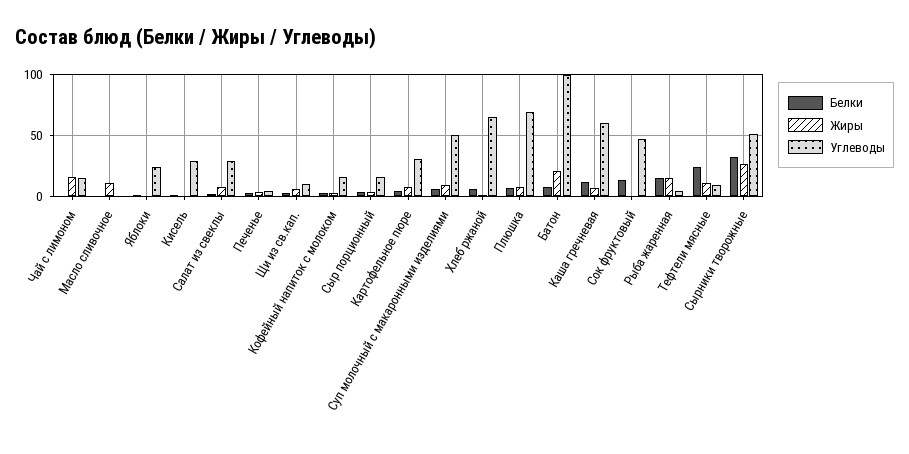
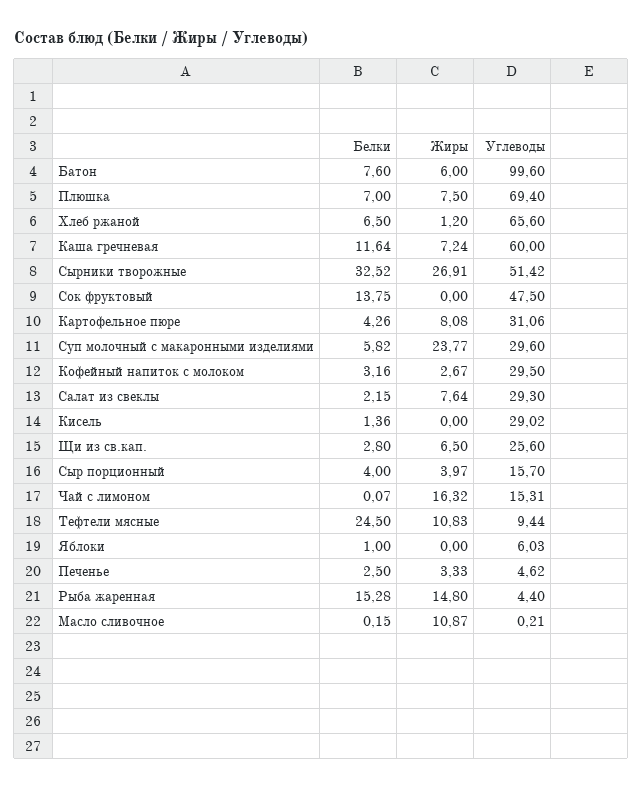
  {
    "Белки": {
      "Чай с лимоном": 0.07,
      "Масло сливочное": 0.15,
      "Яблоки": 1,
      "Кисель": 1.36,
      "Салат из свеклы": 2.15,
      "Печенье": 2.5,
      "Щи из св.кап.": 2.8,
      "Кофейный напиток с молоком": 3.16,
      "Сыр порционный": 4,
      "Картофельное пюре": 4.26,
      "Суп молочный с макаронными изделиями": 5.82,
      "Хлеб ржаной": 6.5,
      "Плюшка": 7,
      "Батон": 7.6,
      "Каша гречневая": 11.64,
      "Сок фруктовый": 13.75,
      "Рыба жаренная": 15.28,
      "Тефтели мясные": 24.5,
      "Сырники творожные": 32.52
    },
    "Жиры": {
      "Чай с лимоном": 16.32,
      "Масло сливочное": 10.87,
      "Яблоки": 0,
      "Кисель": 0,
      "Салат из свеклы": 7.64,
      "Печенье": 3.33,
      "Щи из св.кап.": 6.5,
      "Кофейный напиток с молоком": 2.67,
      "Сыр порционный": 3.97,
      "Картофельное пюре": 8.08,
-     "Суп молочный с макаронными изделиями": 10,
+     "Суп молочный с макаронными изделиями": 23.77,
      "Хлеб ржаной": 1.2,
      "Плюшка": 7.5,
-     "Батон": 20,
+     "Батон": 6,
      "Каша гречневая": 7.24,
      "Сок фруктовый": 0,
      "Рыба жаренная": 14.8,
      "Тефтели мясные": 10.83,
      "Сырники творожные": 26.91
    },
    "Углеводы": {
      "Чай с лимоном": 15.31,
      "Масло сливочное": 0.21,
-     "Яблоки": 25,
+     "Яблоки": 6.03,
      "Кисель": 29.02,
      "Салат из свеклы": 29.3,
      "Печенье": 4.62,
-     "Щи из св.кап.": 10,
+     "Щи из св.кап.": 25.6,
-     "Кофейный напиток с молоком": 15,
+     "Кофейный напиток с молоком": 29.5,
      "Сыр порционный": 15.7,
      "Картофельное пюре": 31.06,
-     "Суп молочный с макаронными изделиями": 50,
+     "Суп молочный с макаронными изделиями": 29.6,
      "Хлеб ржаной": 65.6,
      "Плюшка": 69.4,
      "Батон": 99.6,
      "Каша гречневая": 60,
      "Сок фруктовый": 47.5,
      "Рыба жаренная": 4.4,
      "Тефтели мясные": 9.44,
      "Сырники творожные": 51.42
    }
  }

